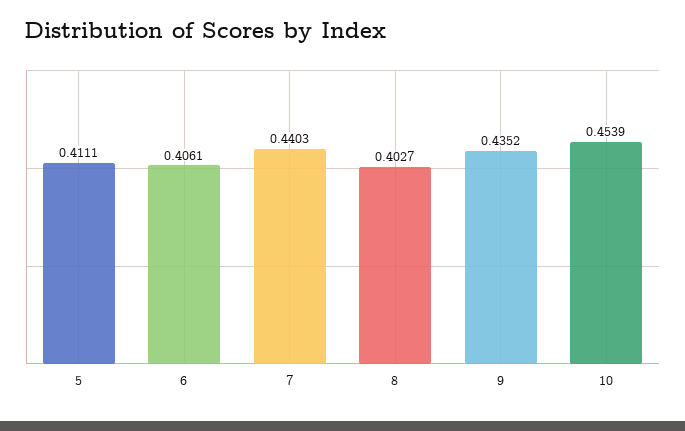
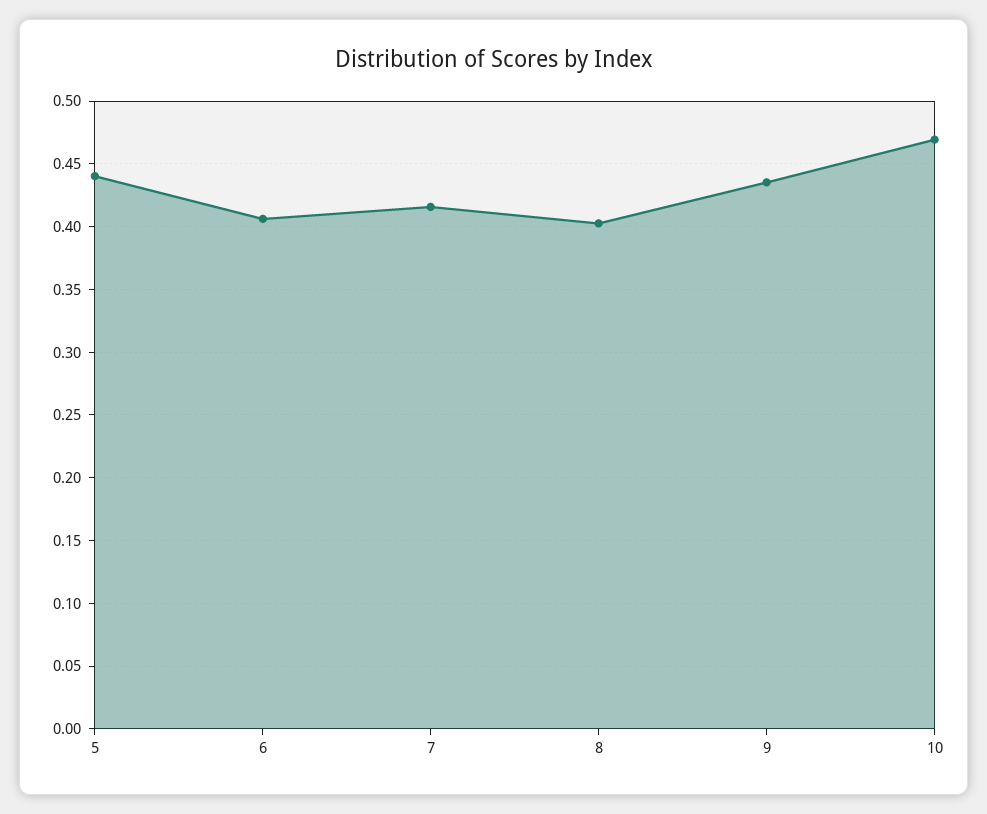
  {
-   "5": 0.4111,
+   "5": 0.44,
    "6": 0.4061,
-   "7": 0.4403,
+   "7": 0.415,
    "8": 0.4027,
    "9": 0.4352,
-   "10": 0.4539
+   "10": 0.47
  }

